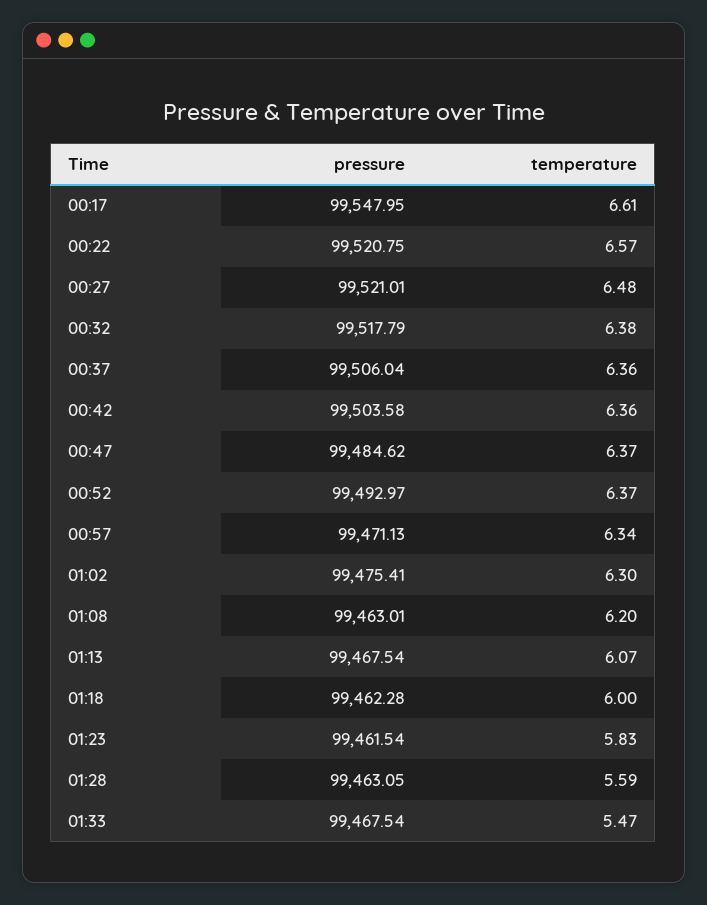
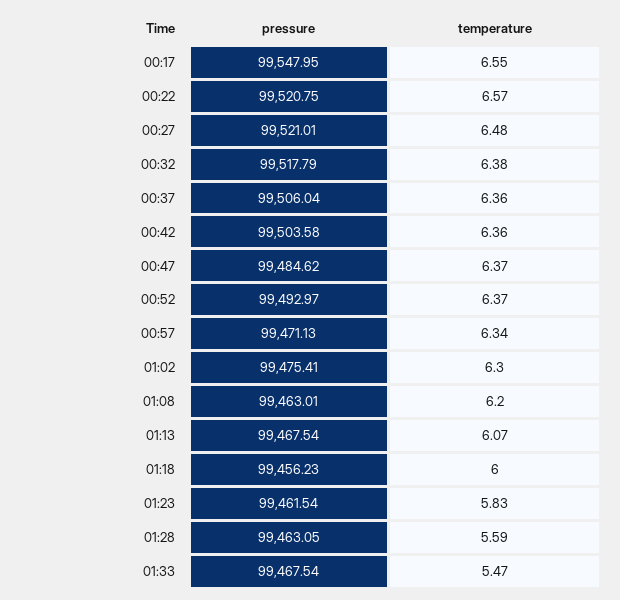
  {
    "pressure": {
      "00:17": 99547.95,
      "00:22": 99520.75,
      "00:27": 99521.01,
      "00:32": 99517.79,
      "00:37": 99506.04,
      "00:42": 99503.58,
      "00:47": 99484.62,
      "00:52": 99492.97,
      "00:57": 99471.13,
      "01:02": 99475.41,
      "01:08": 99463.01,
      "01:13": 99467.54,
-     "01:18": 99462.28,
+     "01:18": 99456.23,
      "01:23": 99461.54,
      "01:28": 99463.05,
      "01:33": 99467.54
    },
    "temperature": {
-     "00:17": 6.61,
+     "00:17": 6.55,
      "00:22": 6.57,
      "00:27": 6.48,
      "00:32": 6.38,
      "00:37": 6.36,
      "00:42": 6.36,
      "00:47": 6.37,
      "00:52": 6.37,
      "00:57": 6.34,
      "01:02": 6.3,
      "01:08": 6.2,
      "01:13": 6.07,
      "01:18": 6,
      "01:23": 5.83,
      "01:28": 5.59,
      "01:33": 5.47
    }
  }

